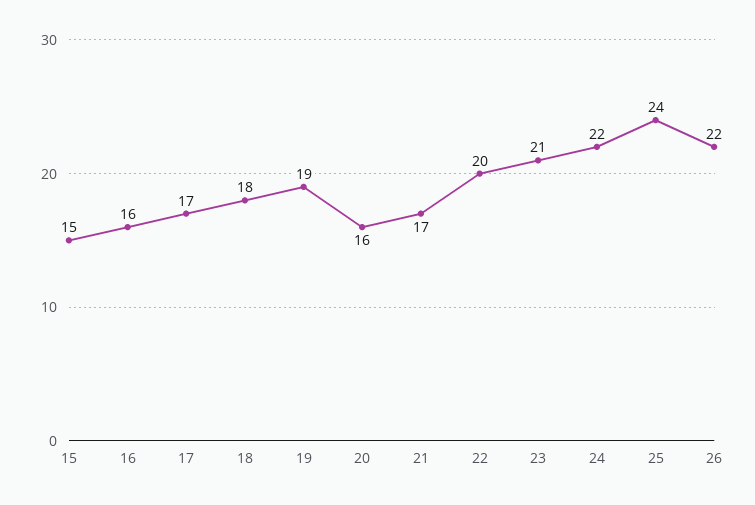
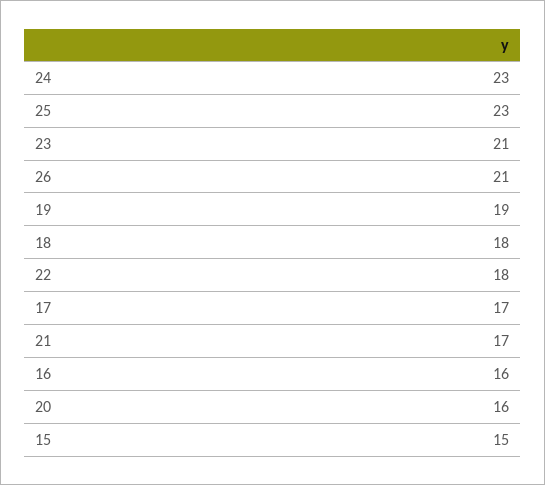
  {
    "15": 15,
    "16": 16,
    "17": 17,
    "18": 18,
    "19": 19,
    "20": 16,
    "21": 17,
-   "22": 20,
+   "22": 18,
    "23": 21,
-   "24": 22,
+   "24": 23,
-   "25": 24,
+   "25": 23,
-   "26": 22
+   "26": 21
  }

